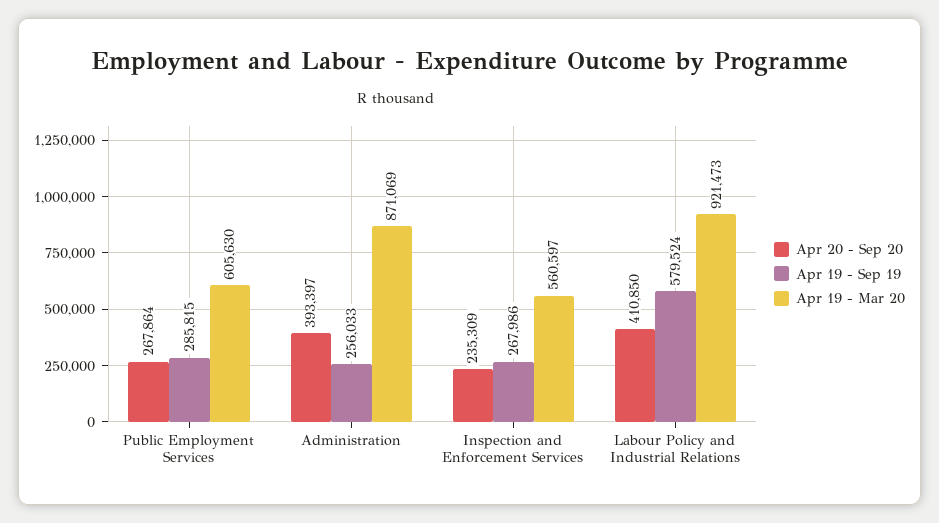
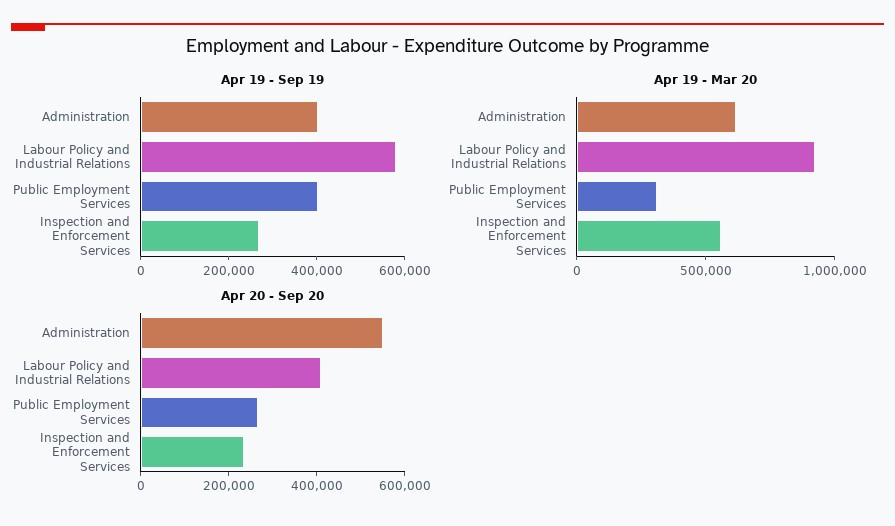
  {
    "Apr 20 - Sep 20": {
      "Public Employment Services": 267864,
-     "Administration": 393397,
+     "Administration": 550000,
      "Inspection and Enforcement Services": 235309,
      "Labour Policy and Industrial Relations": 410850
    },
    "Apr 19 - Sep 19": {
-     "Public Employment Services": 285815,
+     "Public Employment Services": 400000,
-     "Administration": 256033,
+     "Administration": 400000,
      "Inspection and Enforcement Services": 267986,
      "Labour Policy and Industrial Relations": 579524
    },
    "Apr 19 - Mar 20": {
-     "Public Employment Services": 605630,
+     "Public Employment Services": 300000,
-     "Administration": 871069,
+     "Administration": 600000,
      "Inspection and Enforcement Services": 560597,
      "Labour Policy and Industrial Relations": 921473
    }
  }

